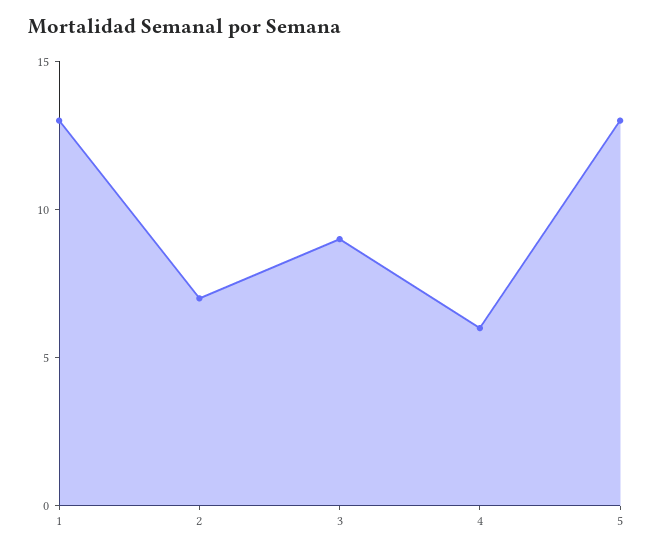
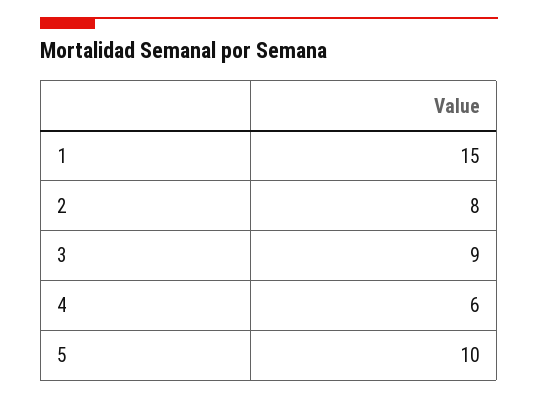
  {
-   "1": 13,
+   "1": 15,
-   "2": 7,
+   "2": 8,
    "3": 9,
    "4": 6,
-   "5": 13
+   "5": 10
  }

